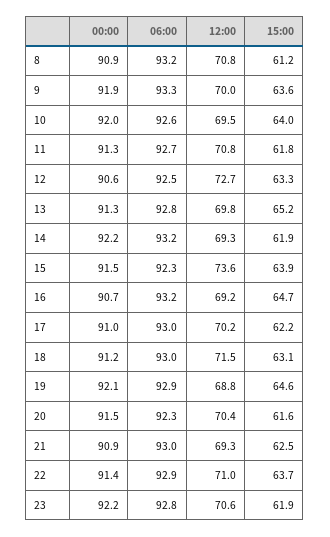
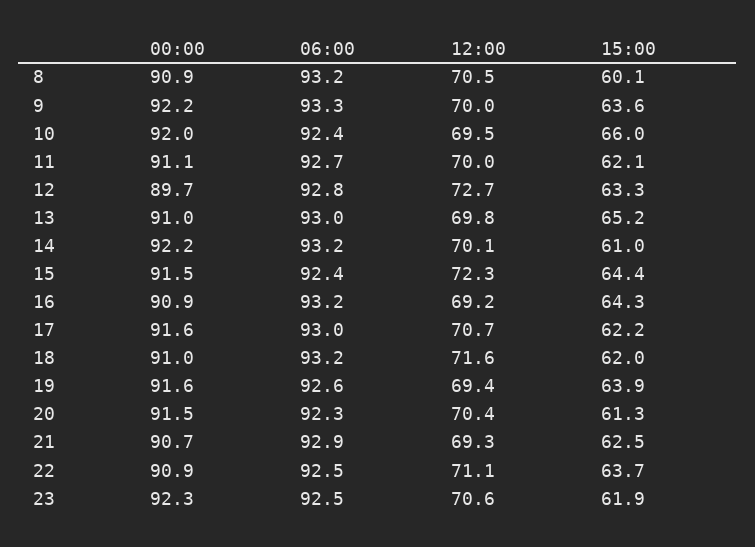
  {
    "00:00": {
      "8": 90.9,
-     "9": 91.9,
+     "9": 92.2,
      "10": 92,
-     "11": 91.3,
+     "11": 91.1,
-     "12": 90.6,
+     "12": 89.7,
-     "13": 91.3,
+     "13": 91,
      "14": 92.2,
      "15": 91.5,
-     "16": 90.7,
+     "16": 90.9,
-     "17": 91,
+     "17": 91.6,
-     "18": 91.2,
+     "18": 91,
-     "19": 92.1,
+     "19": 91.6,
      "20": 91.5,
-     "21": 90.9,
+     "21": 90.7,
-     "22": 91.4,
+     "22": 90.9,
-     "23": 92.2
+     "23": 92.3
    },
    "06:00": {
      "8": 93.2,
      "9": 93.3,
-     "10": 92.6,
+     "10": 92.4,
      "11": 92.7,
-     "12": 92.5,
+     "12": 92.8,
-     "13": 92.8,
+     "13": 93,
      "14": 93.2,
-     "15": 92.3,
+     "15": 92.4,
      "16": 93.2,
      "17": 93,
-     "18": 93,
+     "18": 93.2,
-     "19": 92.9,
+     "19": 92.6,
      "20": 92.3,
-     "21": 93,
+     "21": 92.9,
-     "22": 92.9,
+     "22": 92.5,
-     "23": 92.8
+     "23": 92.5
    },
    "12:00": {
-     "8": 70.8,
+     "8": 70.5,
      "9": 70,
      "10": 69.5,
-     "11": 70.8,
+     "11": 70,
      "12": 72.7,
      "13": 69.8,
-     "14": 69.3,
+     "14": 70.1,
-     "15": 73.6,
+     "15": 72.3,
      "16": 69.2,
-     "17": 70.2,
+     "17": 70.7,
-     "18": 71.5,
+     "18": 71.6,
-     "19": 68.8,
+     "19": 69.4,
      "20": 70.4,
      "21": 69.3,
-     "22": 71,
+     "22": 71.1,
      "23": 70.6
    },
    "15:00": {
-     "8": 61.2,
+     "8": 60.1,
      "9": 63.6,
-     "10": 64,
+     "10": 66,
-     "11": 61.8,
+     "11": 62.1,
      "12": 63.3,
      "13": 65.2,
-     "14": 61.9,
+     "14": 61,
-     "15": 63.9,
+     "15": 64.4,
-     "16": 64.7,
+     "16": 64.3,
      "17": 62.2,
-     "18": 63.1,
+     "18": 62,
-     "19": 64.6,
+     "19": 63.9,
-     "20": 61.6,
+     "20": 61.3,
      "21": 62.5,
      "22": 63.7,
      "23": 61.9
    }
  }

